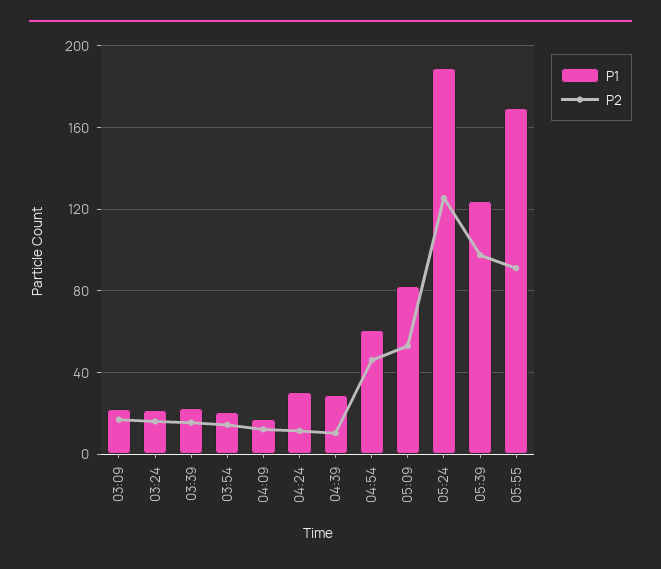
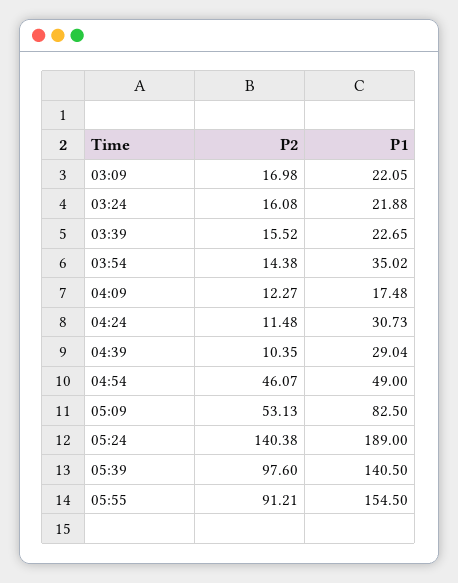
  {
    "P1": {
      "03:09": 22.05,
      "03:24": 21.88,
      "03:39": 22.65,
-     "03:54": 20,
+     "03:54": 35.02,
      "04:09": 17.48,
      "04:24": 30.73,
      "04:39": 29.04,
-     "04:54": 60,
+     "04:54": 49,
      "05:09": 82.5,
      "05:24": 189,
-     "05:39": 125,
+     "05:39": 140.5,
-     "05:55": 170
+     "05:55": 154.5
    },
    "P2": {
      "03:09": 16.98,
      "03:24": 16.08,
      "03:39": 15.52,
      "03:54": 14.38,
      "04:09": 12.27,
      "04:24": 11.48,
      "04:39": 10.35,
      "04:54": 46.07,
      "05:09": 53.13,
-     "05:24": 125,
+     "05:24": 140.38,
      "05:39": 97.6,
      "05:55": 91.21
    }
  }

